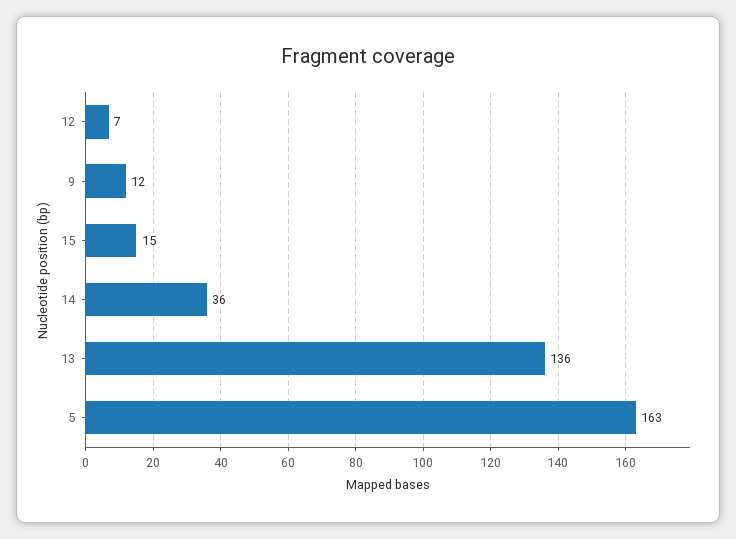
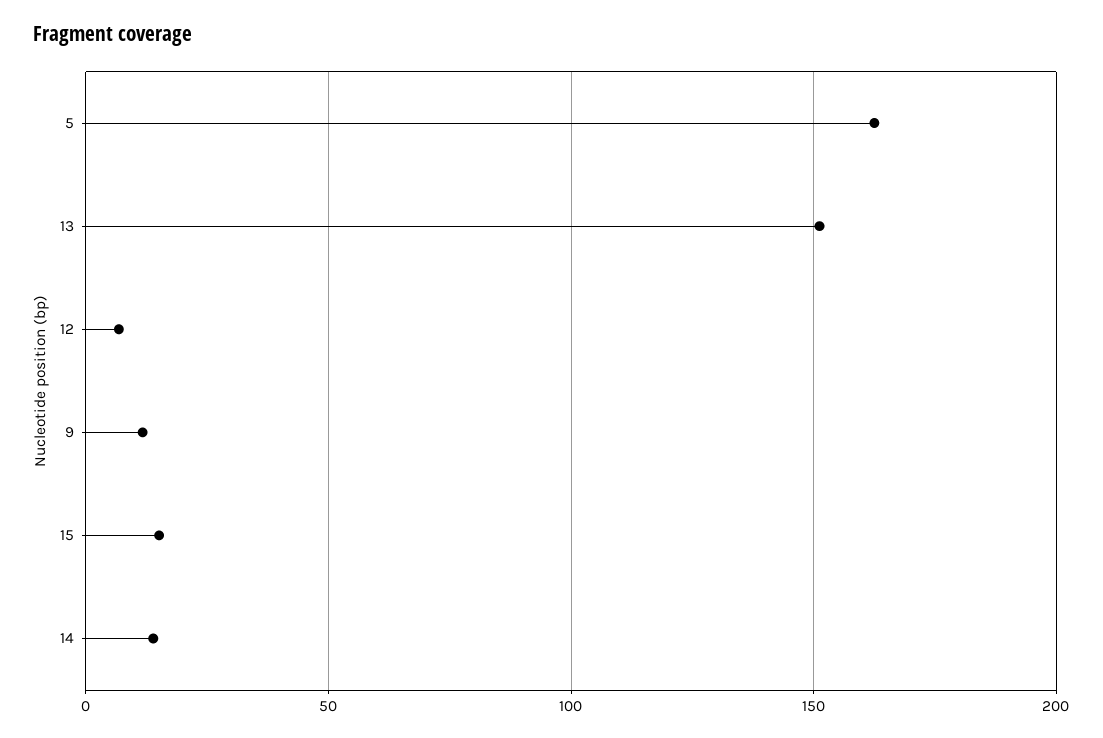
  {
    "12": 7,
    "9": 12,
    "15": 15,
-   "14": 36,
+   "14": 15,
-   "13": 136,
+   "13": 150,
    "5": 163
  }

